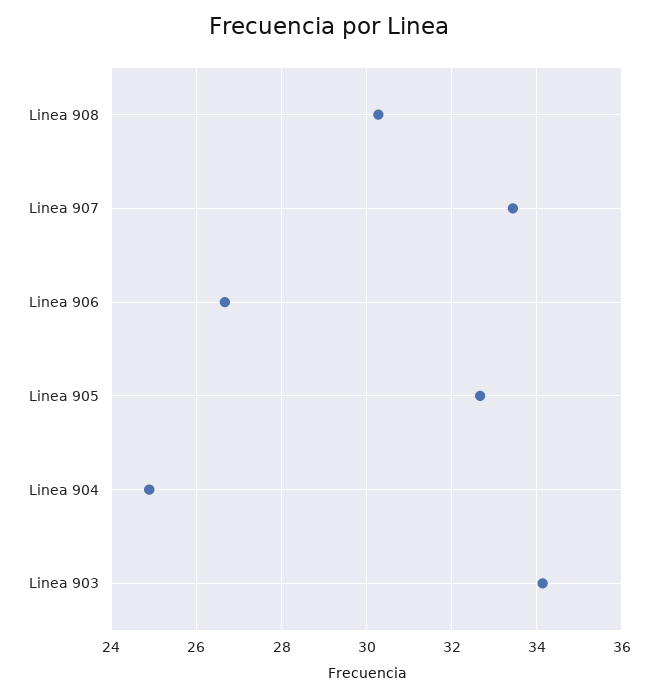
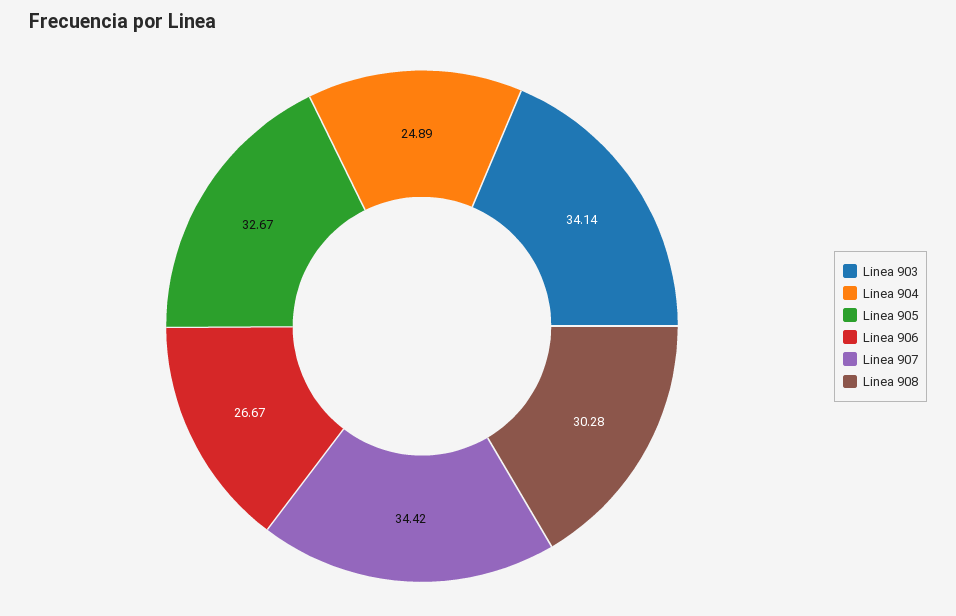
  {
    "Linea 908": 30.28,
-   "Linea 907": 33.4,
+   "Linea 907": 34.42,
    "Linea 906": 26.67,
    "Linea 905": 32.67,
    "Linea 904": 24.89,
    "Linea 903": 34.14
  }

